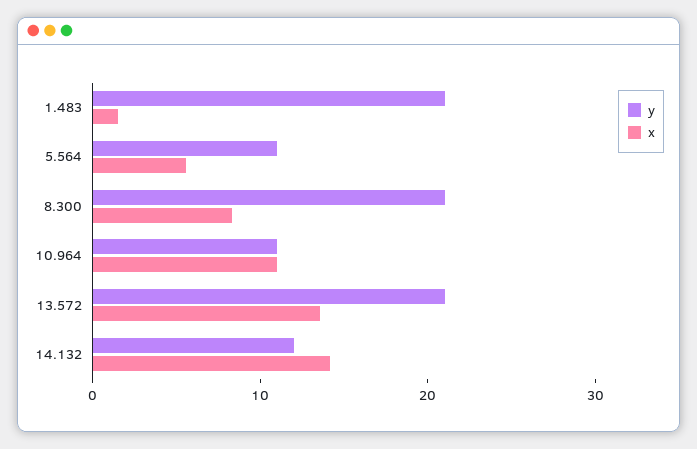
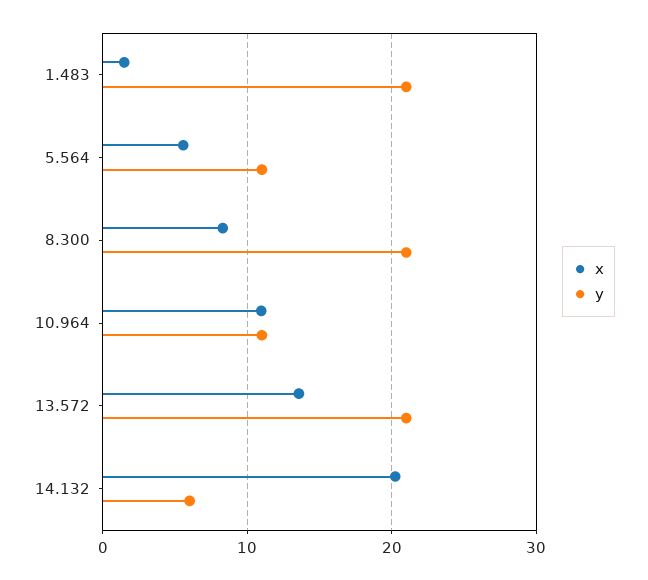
  {
    "y": {
      "1.483": 21,
      "5.564": 11,
      "8.300": 21,
      "10.964": 11,
      "13.572": 21,
-     "14.132": 12
+     "14.132": 6
    },
    "x": {
      "1.483": 1,
      "5.564": 6,
      "8.300": 8,
      "10.964": 11,
      "13.572": 14,
-     "14.132": 14
+     "14.132": 20
    }
  }

